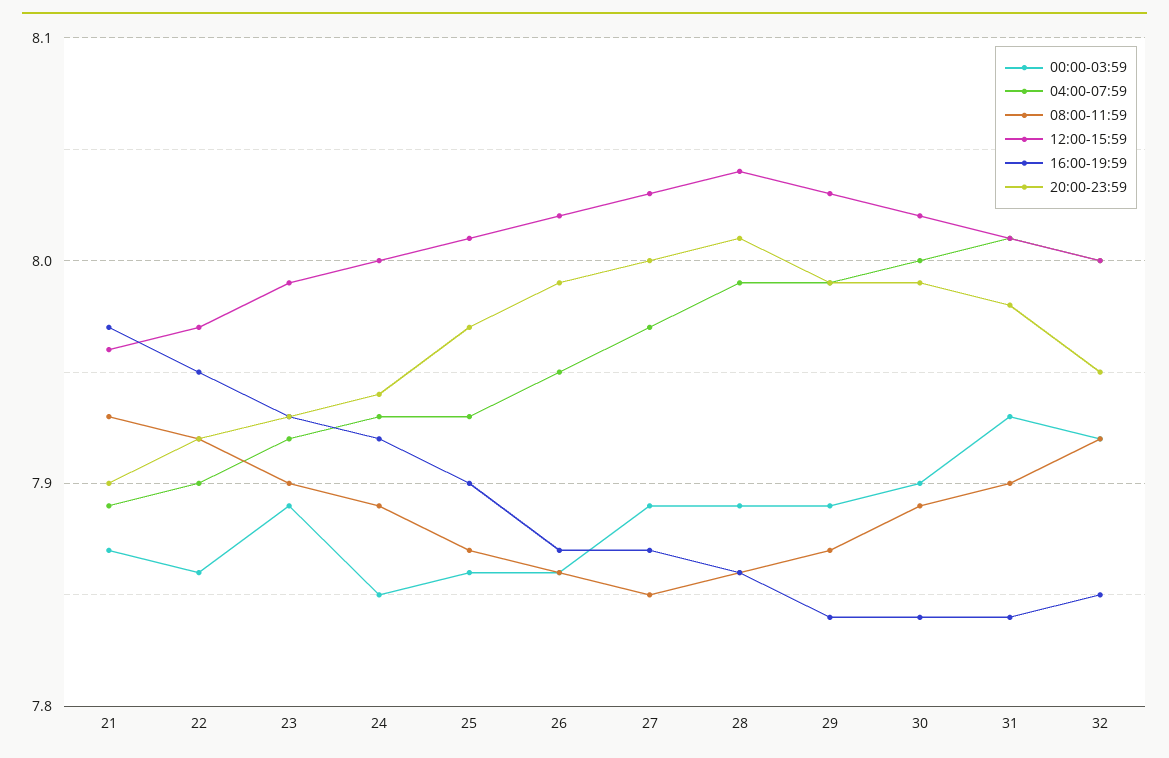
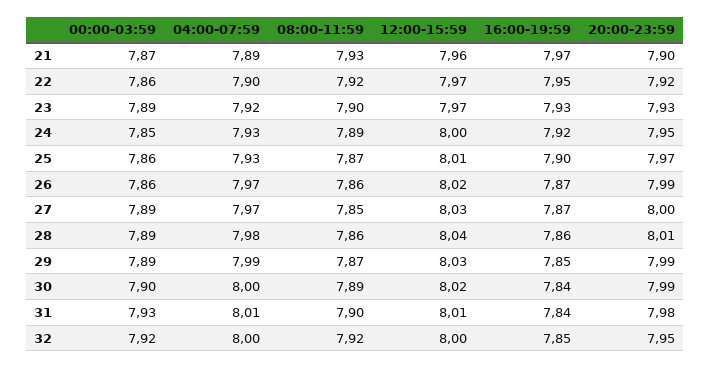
  {
    "00:00-03:59": {
      "21": 7.87,
      "22": 7.86,
      "23": 7.89,
      "24": 7.85,
      "25": 7.86,
      "26": 7.86,
      "27": 7.89,
      "28": 7.89,
      "29": 7.89,
      "30": 7.9,
      "31": 7.93,
      "32": 7.92
    },
    "04:00-07:59": {
      "21": 7.89,
      "22": 7.9,
      "23": 7.92,
      "24": 7.93,
      "25": 7.93,
-     "26": 7.95,
+     "26": 7.97,
      "27": 7.97,
-     "28": 7.99,
+     "28": 7.98,
      "29": 7.99,
      "30": 8,
      "31": 8.01,
      "32": 8
    },
    "08:00-11:59": {
      "21": 7.93,
      "22": 7.92,
      "23": 7.9,
      "24": 7.89,
      "25": 7.87,
      "26": 7.86,
      "27": 7.85,
      "28": 7.86,
      "29": 7.87,
      "30": 7.89,
      "31": 7.9,
      "32": 7.92
    },
    "12:00-15:59": {
      "21": 7.96,
      "22": 7.97,
-     "23": 7.99,
+     "23": 7.97,
      "24": 8,
      "25": 8.01,
      "26": 8.02,
      "27": 8.03,
      "28": 8.04,
      "29": 8.03,
      "30": 8.02,
      "31": 8.01,
      "32": 8
    },
    "16:00-19:59": {
      "21": 7.97,
      "22": 7.95,
      "23": 7.93,
      "24": 7.92,
      "25": 7.9,
      "26": 7.87,
      "27": 7.87,
      "28": 7.86,
-     "29": 7.84,
+     "29": 7.85,
      "30": 7.84,
      "31": 7.84,
      "32": 7.85
    },
    "20:00-23:59": {
      "21": 7.9,
      "22": 7.92,
      "23": 7.93,
-     "24": 7.94,
+     "24": 7.95,
      "25": 7.97,
      "26": 7.99,
      "27": 8,
      "28": 8.01,
      "29": 7.99,
      "30": 7.99,
      "31": 7.98,
      "32": 7.95
    }
  }

